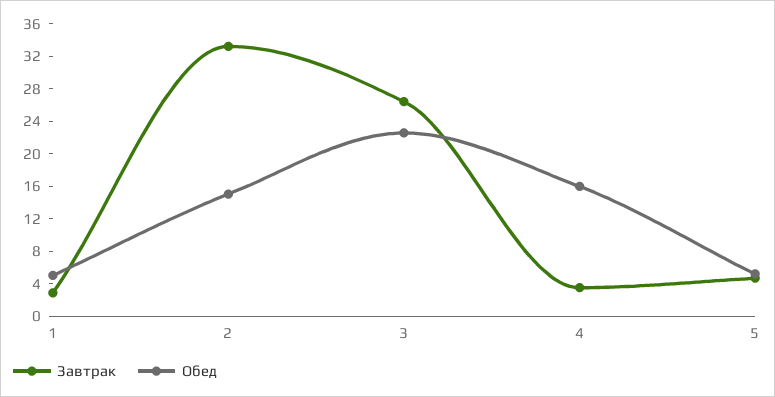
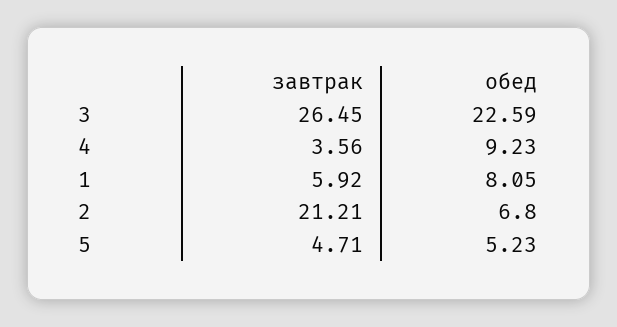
  {
    "Завтрак": {
-     "1": 3,
+     "1": 5.92,
-     "2": 33,
+     "2": 21.21,
      "3": 26.45,
      "4": 3.56,
      "5": 4.71
    },
    "Обед": {
-     "1": 5,
+     "1": 8.05,
-     "2": 15,
+     "2": 6.8,
      "3": 22.59,
-     "4": 16,
+     "4": 9.23,
      "5": 5.23
    }
  }

